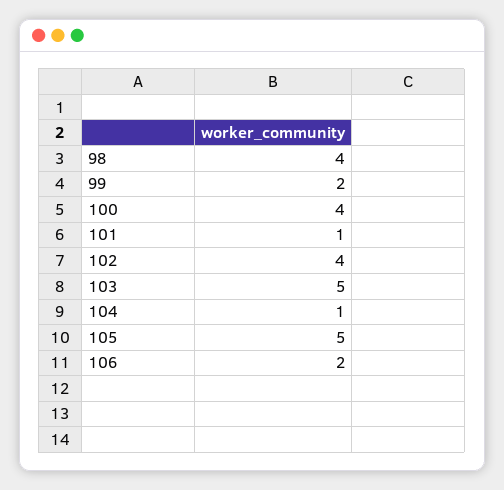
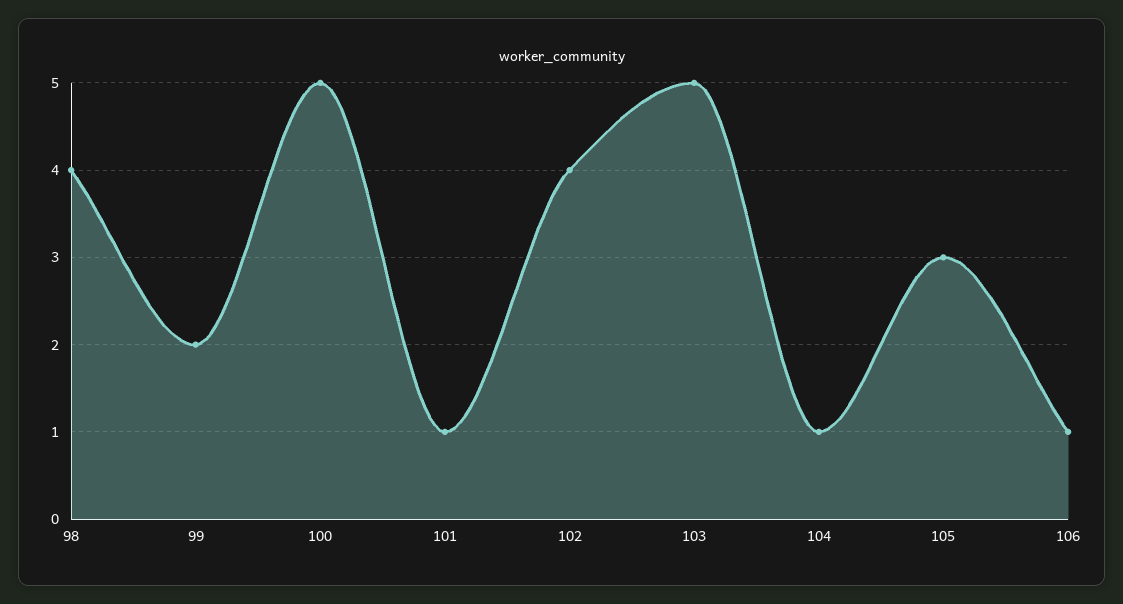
  {
    "98": 4,
    "99": 2,
-   "100": 4,
+   "100": 5,
    "101": 1,
    "102": 4,
    "103": 5,
    "104": 1,
-   "105": 5,
+   "105": 3,
-   "106": 2
+   "106": 1
  }

